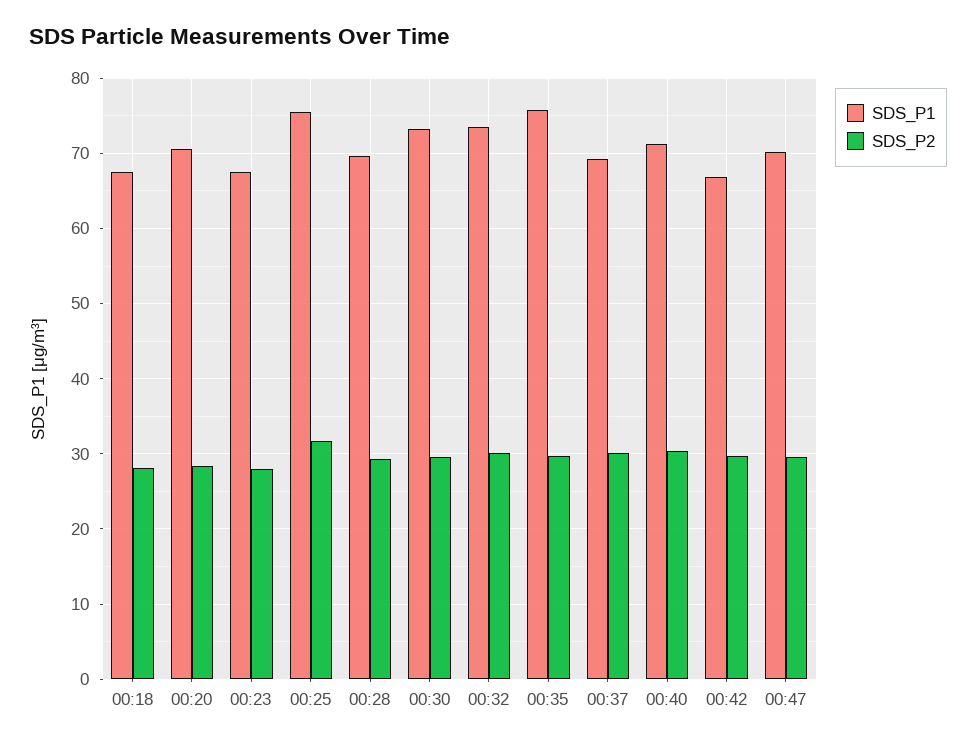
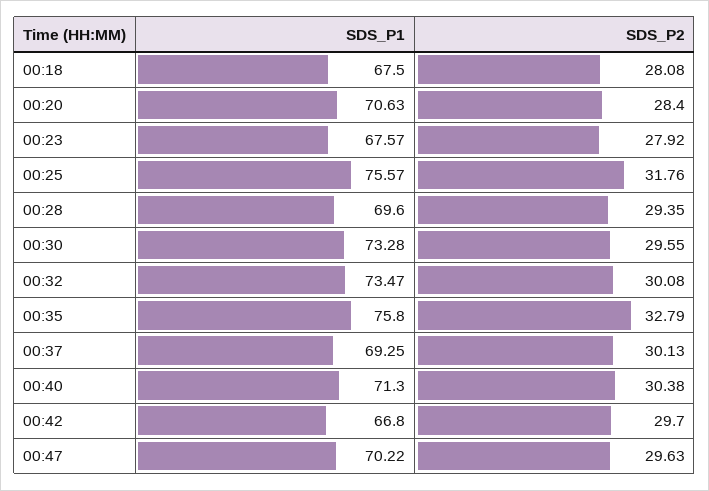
  {
    "SDS_P1": {
      "00:18": 67.5,
      "00:20": 70.63,
      "00:23": 67.57,
      "00:25": 75.57,
      "00:28": 69.6,
      "00:30": 73.28,
      "00:32": 73.47,
      "00:35": 75.8,
      "00:37": 69.25,
      "00:40": 71.3,
      "00:42": 66.8,
      "00:47": 70.22
    },
    "SDS_P2": {
      "00:18": 28.08,
      "00:20": 28.4,
      "00:23": 27.92,
      "00:25": 31.76,
      "00:28": 29.35,
      "00:30": 29.55,
      "00:32": 30.08,
-     "00:35": 30,
+     "00:35": 32.79,
      "00:37": 30.13,
      "00:40": 30.38,
      "00:42": 29.7,
      "00:47": 29.63
    }
  }

